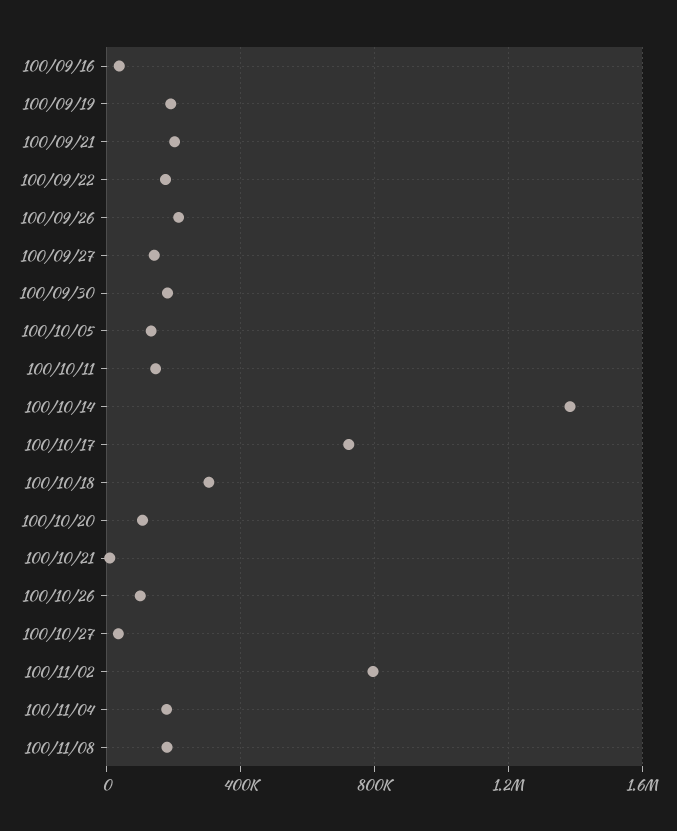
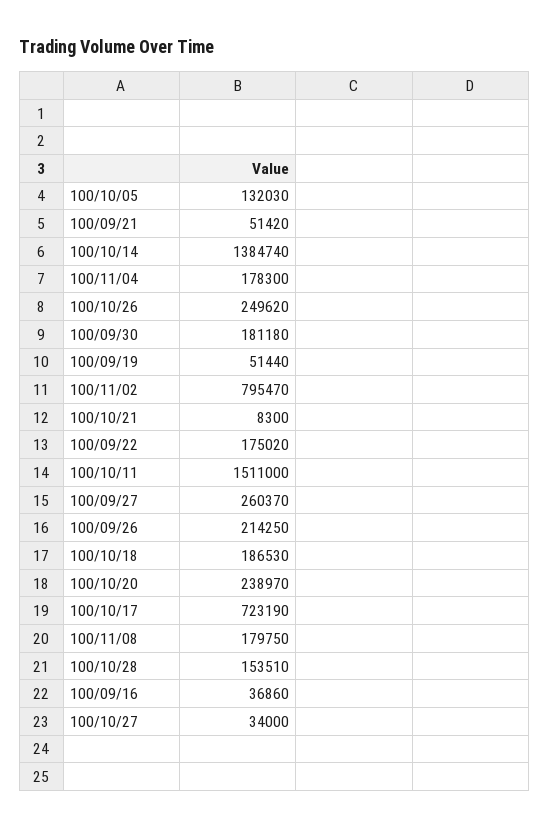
  {
    "100/09/16": 36860,
-   "100/09/19": 200000,
+   "100/09/19": 51440,
-   "100/09/21": 200000,
+   "100/09/21": 51420,
    "100/09/22": 175020,
    "100/09/26": 214250,
-   "100/09/27": 150000,
+   "100/09/27": 260370,
    "100/09/30": 181180,
    "100/10/05": 132030,
-   "100/10/11": 150000,
+   "100/10/11": 1511000,
    "100/10/14": 1384740,
    "100/10/17": 723190,
-   "100/10/18": 300000,
+   "100/10/18": 186530,
-   "100/10/20": 100000,
+   "100/10/20": 238970,
    "100/10/21": 8300,
-   "100/10/26": 100000,
+   "100/10/26": 249620,
    "100/10/27": 34000,
    "100/11/02": 795470,
    "100/11/04": 178300,
-   "100/11/08": 179750
+   "100/11/08": 179750,
+   "100/10/28": 153510
  }

